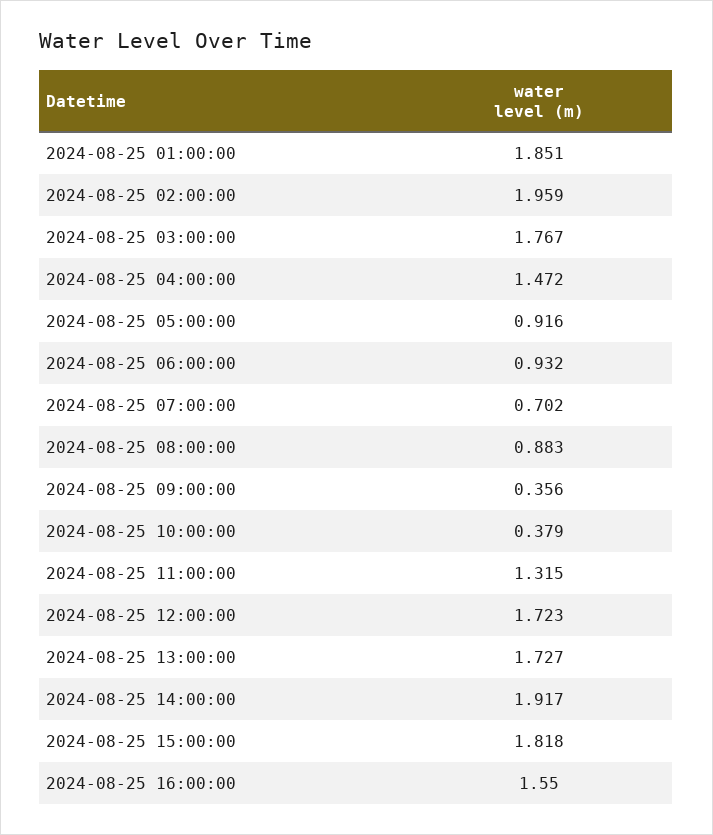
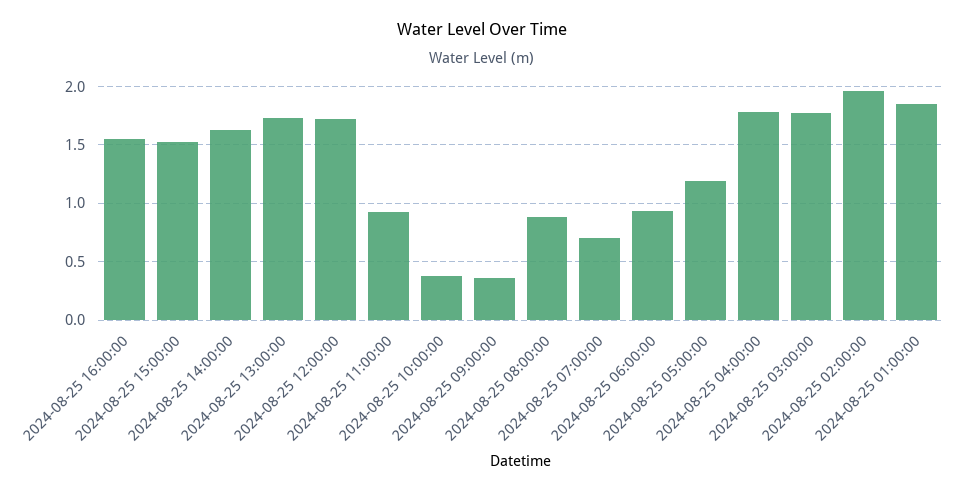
  {
    "2024-08-25 01:00:00": 1.851,
    "2024-08-25 02:00:00": 1.959,
    "2024-08-25 03:00:00": 1.767,
-   "2024-08-25 04:00:00": 1.472,
+   "2024-08-25 04:00:00": 1.8,
-   "2024-08-25 05:00:00": 0.916,
+   "2024-08-25 05:00:00": 1.2,
    "2024-08-25 06:00:00": 0.932,
    "2024-08-25 07:00:00": 0.702,
    "2024-08-25 08:00:00": 0.883,
    "2024-08-25 09:00:00": 0.356,
    "2024-08-25 10:00:00": 0.379,
-   "2024-08-25 11:00:00": 1.315,
+   "2024-08-25 11:00:00": 0.9,
    "2024-08-25 12:00:00": 1.723,
    "2024-08-25 13:00:00": 1.727,
-   "2024-08-25 14:00:00": 1.917,
+   "2024-08-25 14:00:00": 1.6,
-   "2024-08-25 15:00:00": 1.818,
+   "2024-08-25 15:00:00": 1.5,
    "2024-08-25 16:00:00": 1.55
  }

